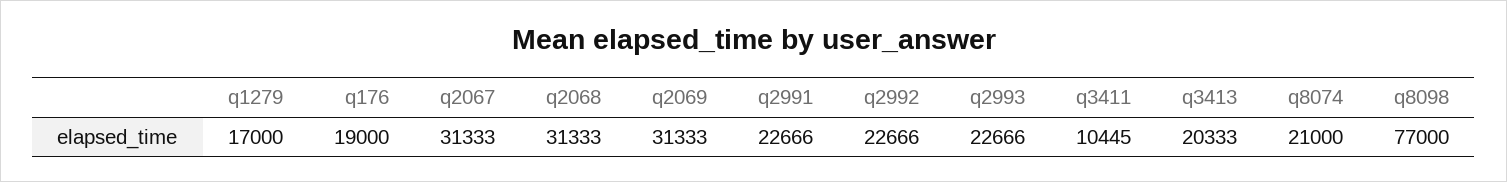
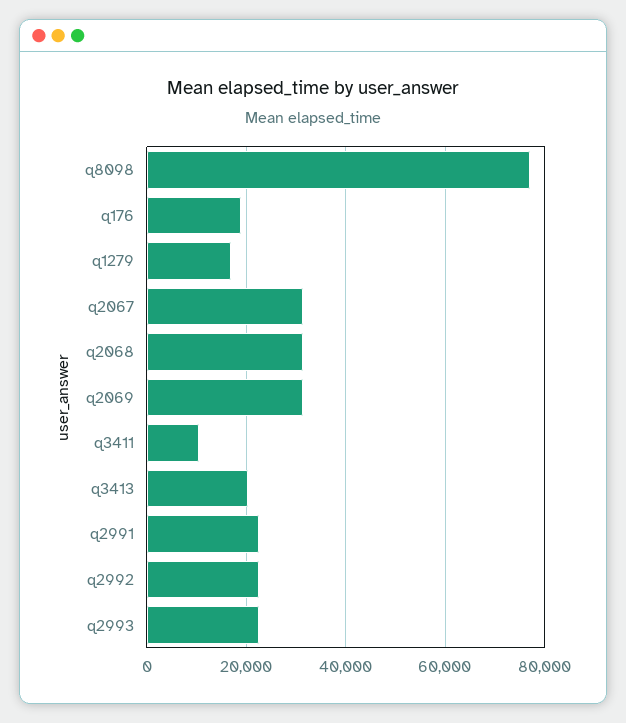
  {
    "q1279": 17000,
    "q176": 19000,
    "q2067": 31333,
    "q2068": 31333,
    "q2069": 31333,
    "q2991": 22666,
    "q2992": 22666,
    "q2993": 22666,
    "q3411": 10445,
    "q3413": 20333,
-   "q8074": 21000,
    "q8098": 77000
  }

